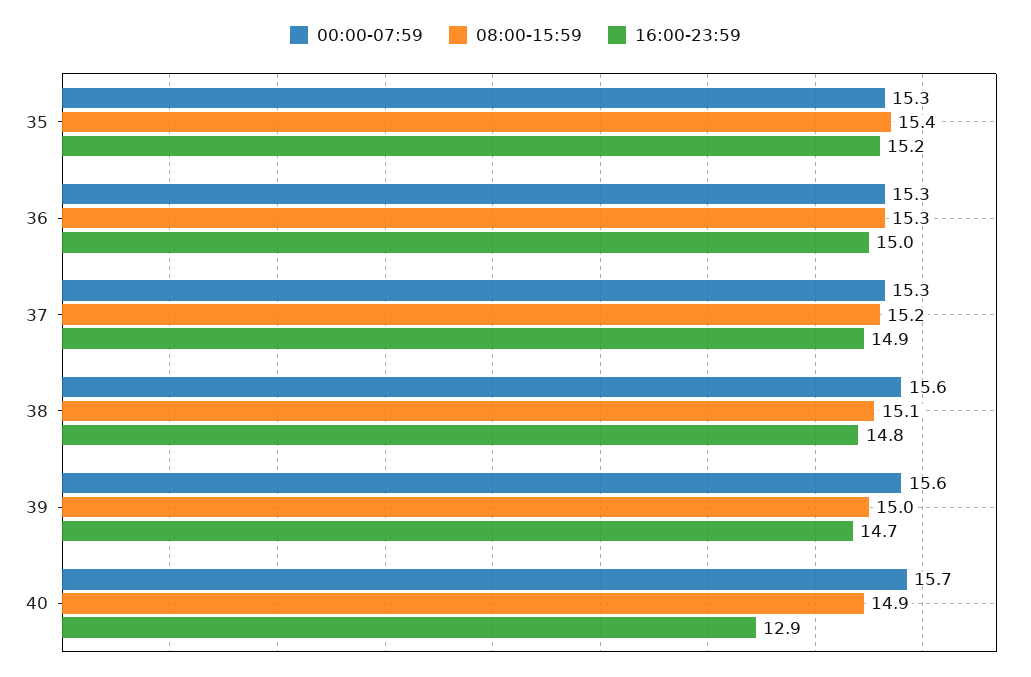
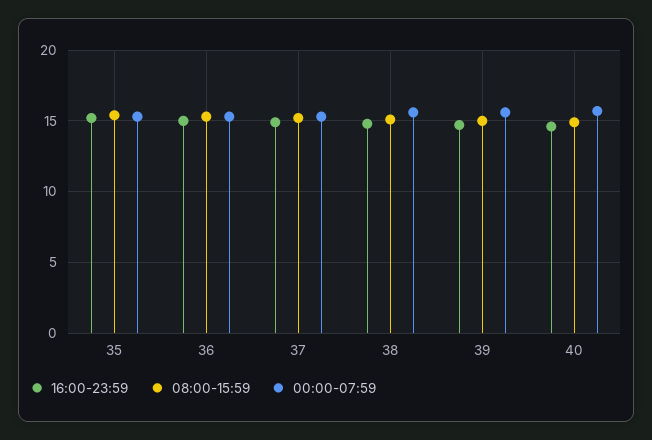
  {
    "00:00-07:59": {
      "35": 15.3,
      "36": 15.3,
      "37": 15.3,
      "38": 15.6,
      "39": 15.6,
      "40": 15.7
    },
    "08:00-15:59": {
      "35": 15.4,
      "36": 15.3,
      "37": 15.2,
      "38": 15.1,
      "39": 15,
      "40": 14.9
    },
    "16:00-23:59": {
      "35": 15.2,
      "36": 15,
      "37": 14.9,
      "38": 14.8,
      "39": 14.7,
-     "40": 12.9
+     "40": 14.5
    }
  }

